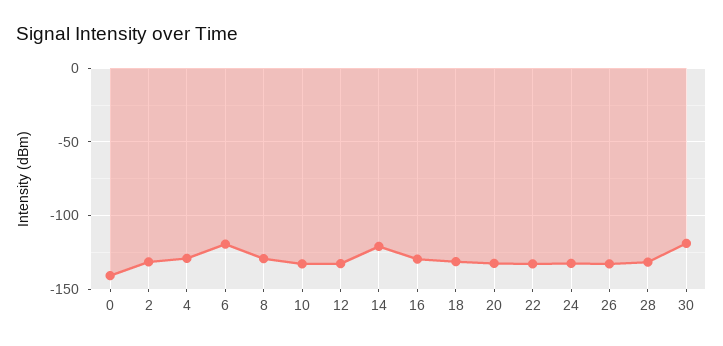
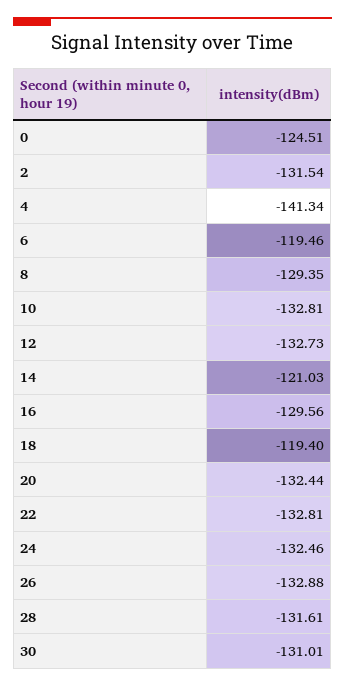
  {
-   "0": -140,
+   "0": -124.51,
    "2": -131.54,
-   "4": -130,
+   "4": -141.34,
    "6": -119.46,
    "8": -129.35,
    "10": -132.81,
    "12": -132.73,
    "14": -121.03,
    "16": -129.56,
-   "18": -130,
+   "18": -119.4,
    "20": -132.44,
    "22": -132.81,
    "24": -132.46,
    "26": -132.88,
    "28": -131.61,
-   "30": -120
+   "30": -131.01
  }

